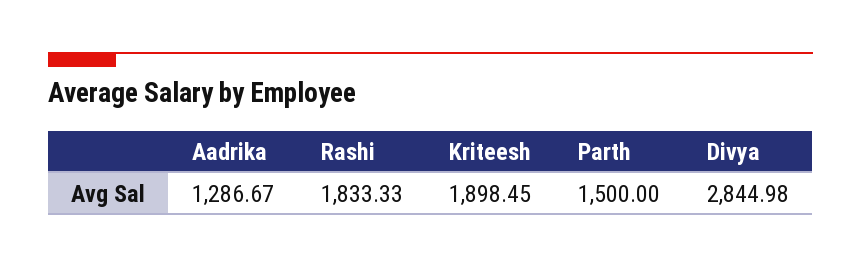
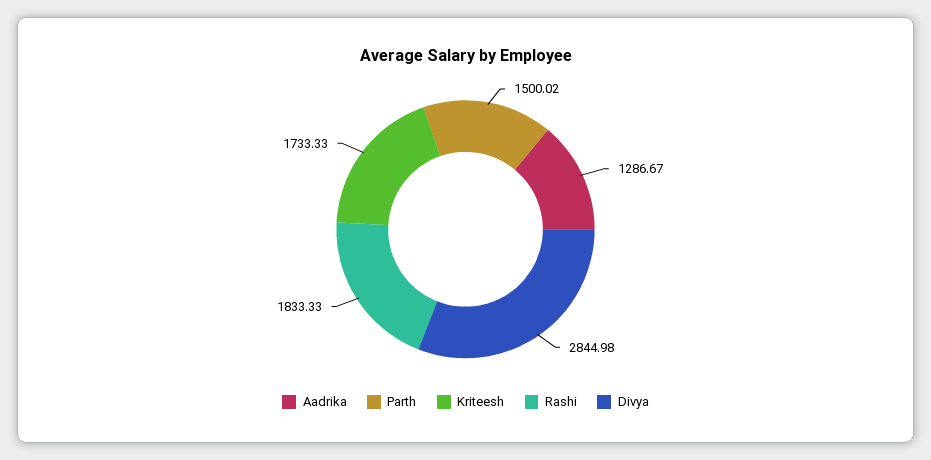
  {
    "Aadrika": 1286.67,
    "Rashi": 1833.33,
-   "Kriteesh": 1898.45,
+   "Kriteesh": 1733.33,
-   "Parth": 1500,
+   "Parth": 1500.02,
    "Divya": 2844.98
  }

